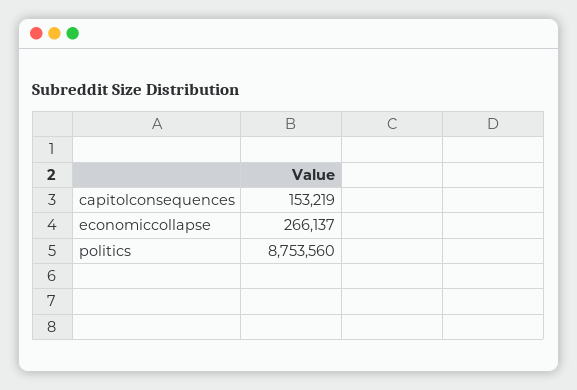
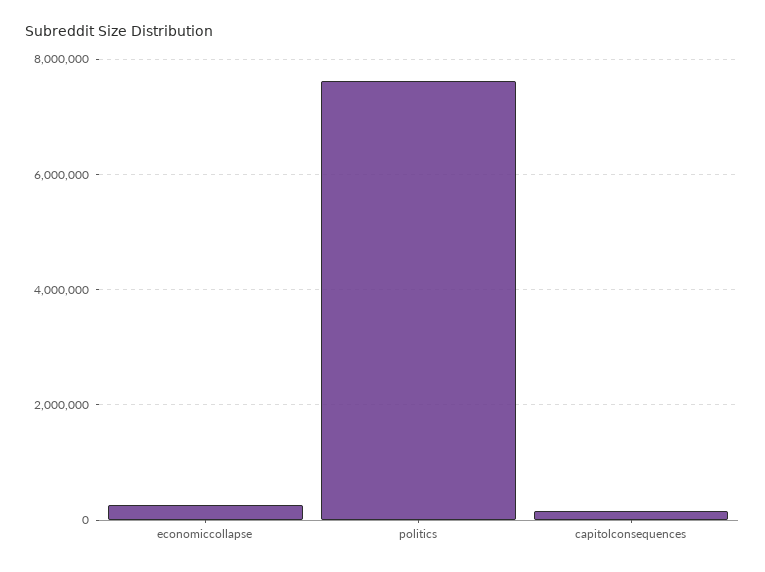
  {
    "capitolconsequences": 153219,
    "economiccollapse": 266137,
-   "politics": 8753560
+   "politics": 7600000
  }

